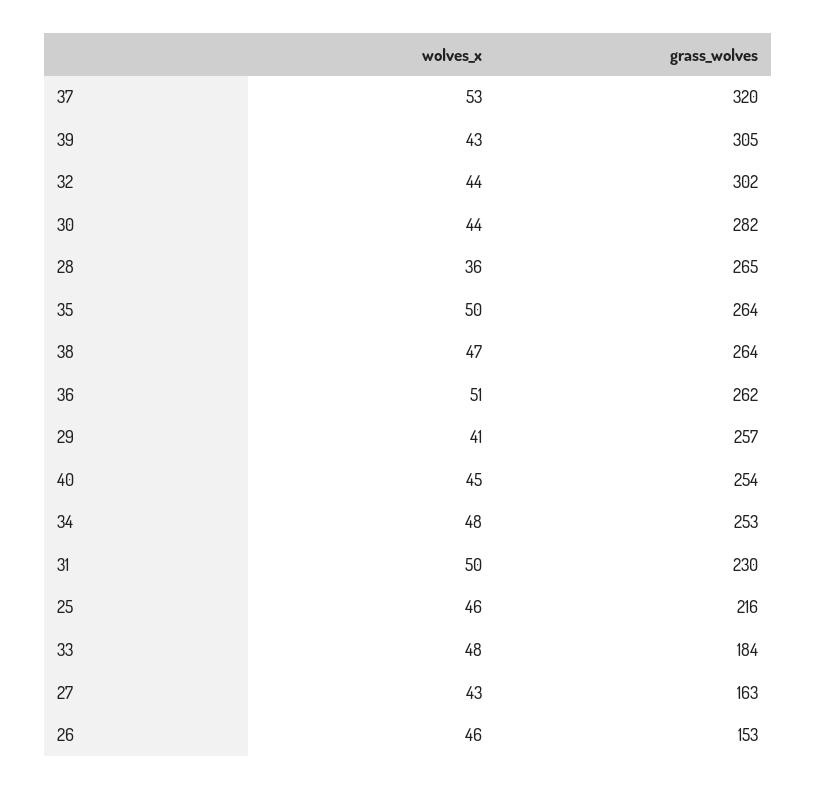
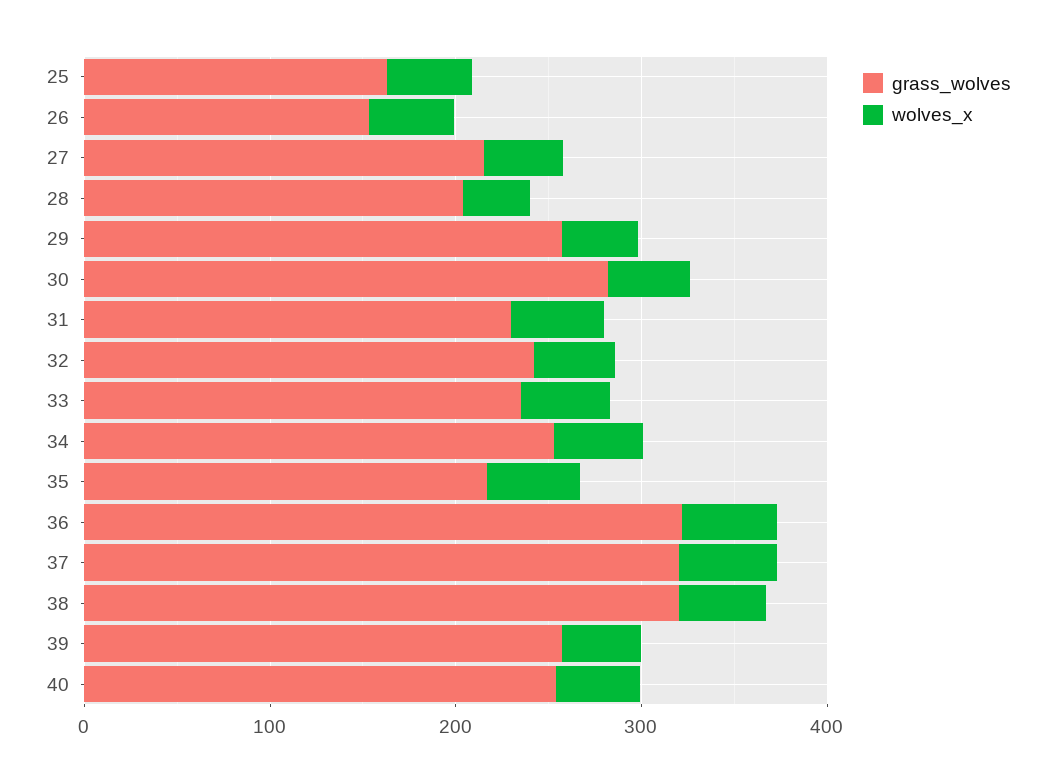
  {
    "wolves_x": {
      "37": 53,
      "39": 43,
      "32": 44,
      "30": 44,
      "28": 36,
      "35": 50,
      "38": 47,
      "36": 51,
      "29": 41,
      "40": 45,
      "34": 48,
      "31": 50,
      "25": 46,
      "33": 48,
      "27": 43,
      "26": 46
    },
    "grass_wolves": {
      "37": 320,
-     "39": 305,
+     "39": 260,
-     "32": 302,
+     "32": 240,
      "30": 282,
-     "28": 265,
+     "28": 200,
-     "35": 264,
+     "35": 220,
-     "38": 264,
+     "38": 320,
-     "36": 262,
+     "36": 320,
      "29": 257,
      "40": 254,
      "34": 253,
      "31": 230,
-     "25": 216,
+     "25": 160,
-     "33": 184,
+     "33": 240,
-     "27": 163,
+     "27": 220,
      "26": 153
    }
  }

